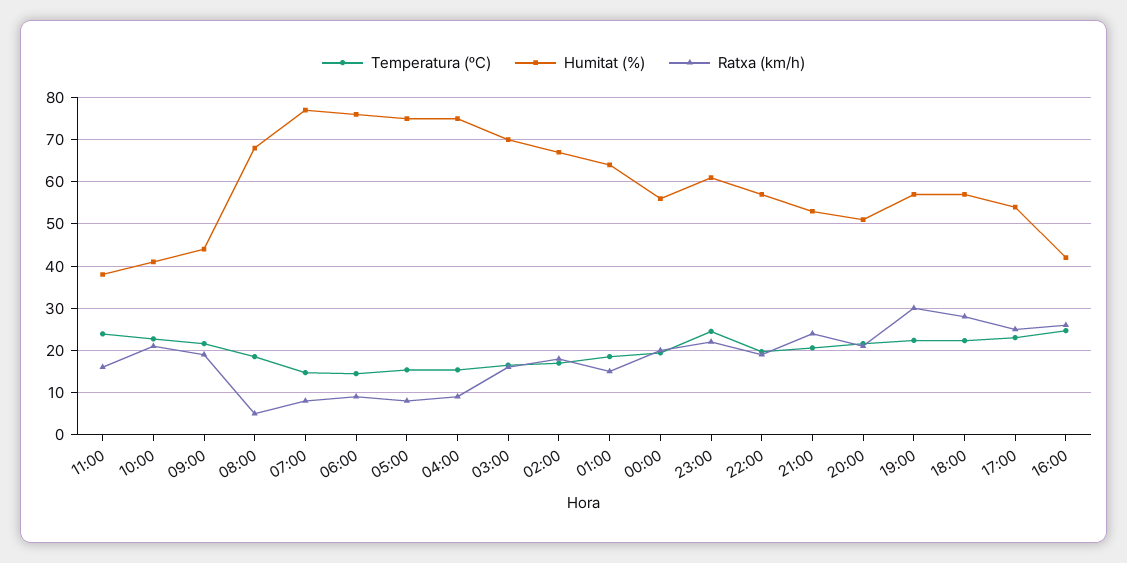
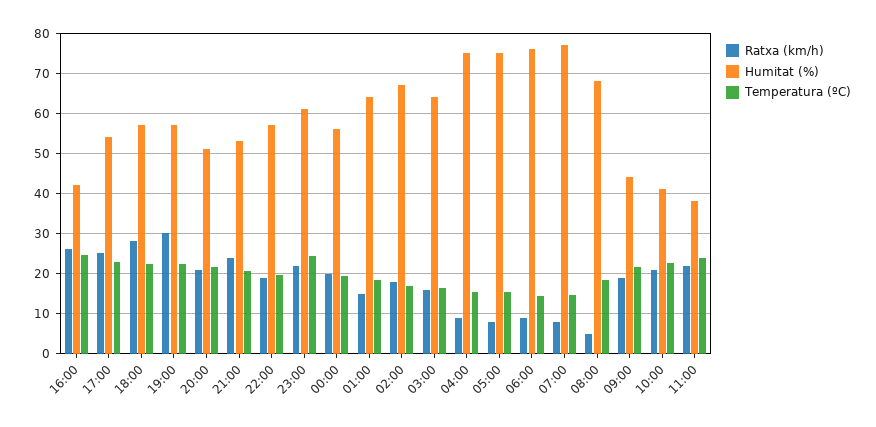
  {
    "Temperatura (ºC)": {
      "11:00": 24,
      "10:00": 22,
      "09:00": 22,
      "08:00": 18,
      "07:00": 14,
      "06:00": 14,
      "05:00": 16,
      "04:00": 16,
      "03:00": 16,
      "02:00": 18,
      "01:00": 18,
      "00:00": 20,
      "23:00": 24,
      "22:00": 20,
      "21:00": 20,
      "20:00": 22,
      "19:00": 22,
      "18:00": 22,
      "17:00": 24,
      "16:00": 24
    },
    "Humitat (%)": {
      "11:00": 38,
      "10:00": 42,
      "09:00": 44,
      "08:00": 68,
      "07:00": 78,
      "06:00": 76,
      "05:00": 76,
      "04:00": 76,
-     "03:00": 70,
+     "03:00": 64,
      "02:00": 68,
      "01:00": 64,
      "00:00": 56,
      "23:00": 62,
      "22:00": 58,
      "21:00": 54,
      "20:00": 52,
      "19:00": 58,
      "18:00": 58,
      "17:00": 54,
      "16:00": 42
    },
    "Ratxa (km/h)": {
-     "11:00": 16,
+     "11:00": 22,
      "10:00": 22,
      "09:00": 20,
      "08:00": 6,
      "07:00": 8,
      "06:00": 10,
      "05:00": 8,
      "04:00": 10,
      "03:00": 16,
      "02:00": 18,
      "01:00": 16,
      "00:00": 20,
      "23:00": 22,
      "22:00": 20,
      "21:00": 24,
      "20:00": 22,
      "19:00": 30,
      "18:00": 28,
      "17:00": 26,
      "16:00": 26
    }
  }

